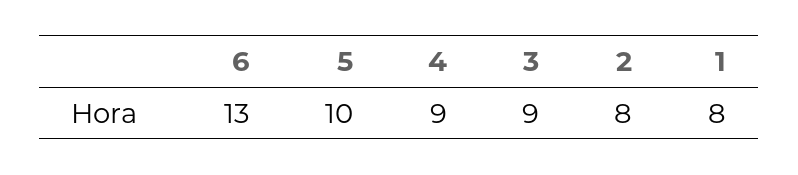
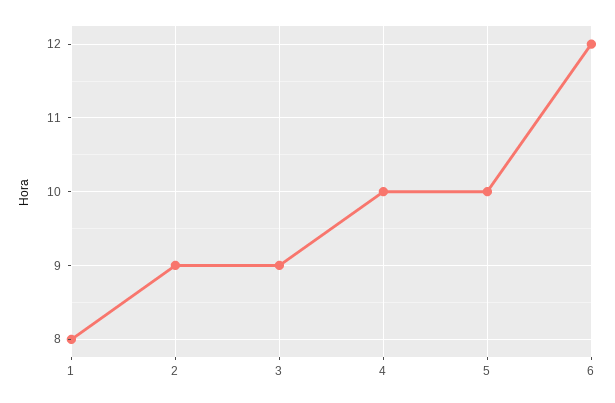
  {
-   "6": 13,
+   "6": 12,
    "5": 10,
-   "4": 9,
+   "4": 10,
    "3": 9,
-   "2": 8,
+   "2": 9,
    "1": 8
  }

